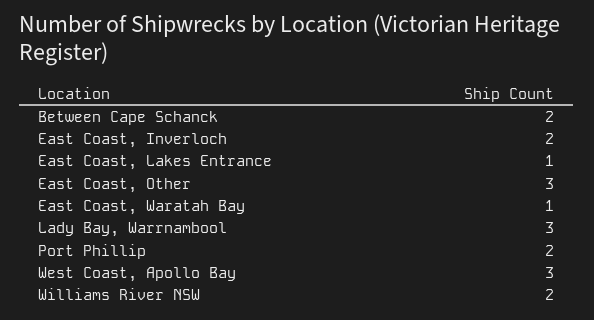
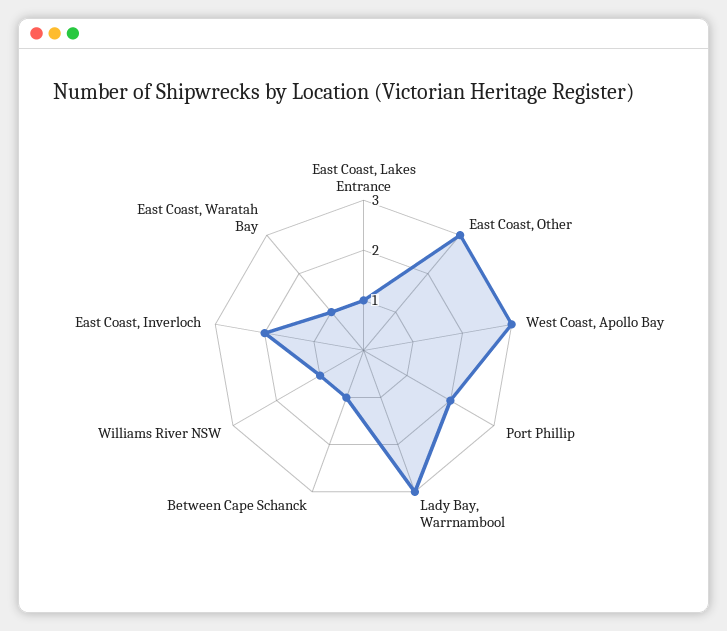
  {
-   "Between Cape Schanck": 2,
+   "Between Cape Schanck": 1,
    "East Coast, Inverloch": 2,
    "East Coast, Lakes Entrance": 1,
    "East Coast, Other": 3,
    "East Coast, Waratah Bay": 1,
    "Lady Bay, Warrnambool": 3,
    "Port Phillip": 2,
    "West Coast, Apollo Bay": 3,
-   "Williams River NSW": 2
+   "Williams River NSW": 1
  }

